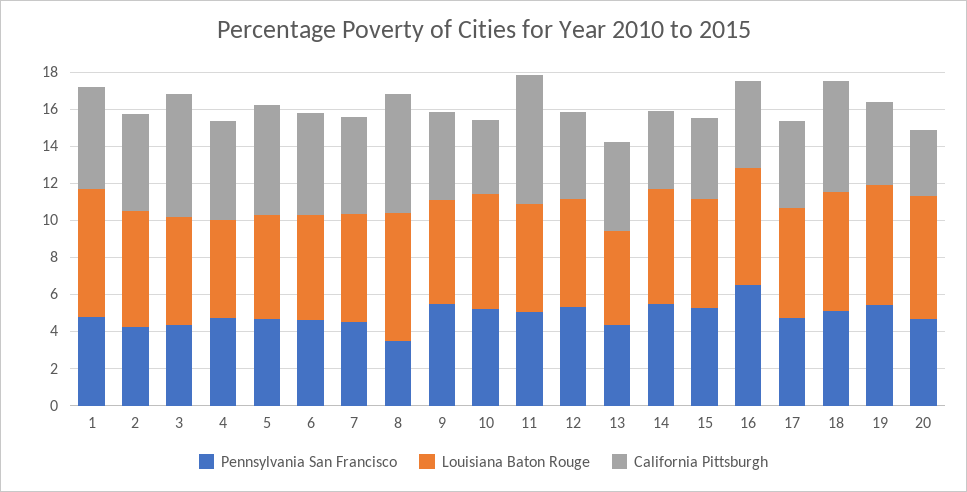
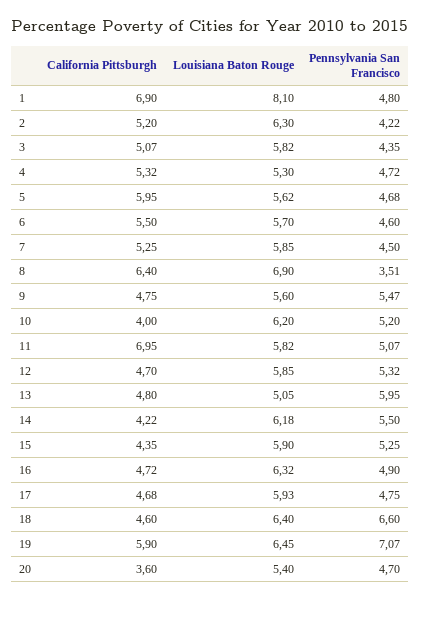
  {
    "Pennsylvania San Francisco": {
      "1": 4.8,
      "2": 4.22,
      "3": 4.35,
      "4": 4.72,
      "5": 4.68,
      "6": 4.6,
      "7": 4.5,
      "8": 3.51,
      "9": 5.47,
      "10": 5.2,
      "11": 5.07,
      "12": 5.32,
-     "13": 4.5,
+     "13": 5.95,
      "14": 5.5,
      "15": 5.25,
-     "16": 6.5,
+     "16": 4.9,
      "17": 4.75,
-     "18": 5,
+     "18": 6.6,
-     "19": 5.5,
+     "19": 7.07,
      "20": 4.7
    },
    "Louisiana Baton Rouge": {
-     "1": 7,
+     "1": 8.1,
      "2": 6.3,
      "3": 5.82,
      "4": 5.3,
      "5": 5.62,
      "6": 5.7,
      "7": 5.85,
      "8": 6.9,
      "9": 5.6,
      "10": 6.2,
      "11": 5.82,
      "12": 5.85,
      "13": 5.05,
      "14": 6.18,
      "15": 5.9,
      "16": 6.32,
      "17": 5.93,
      "18": 6.4,
      "19": 6.45,
-     "20": 6.5
+     "20": 5.4
    },
    "California Pittsburgh": {
-     "1": 5.5,
+     "1": 6.9,
      "2": 5.2,
-     "3": 6.5,
+     "3": 5.07,
      "4": 5.32,
      "5": 5.95,
      "6": 5.5,
      "7": 5.25,
      "8": 6.4,
      "9": 4.75,
      "10": 4,
      "11": 6.95,
      "12": 4.7,
      "13": 4.8,
      "14": 4.22,
      "15": 4.35,
      "16": 4.72,
      "17": 4.68,
-     "18": 6,
+     "18": 4.6,
-     "19": 4.5,
+     "19": 5.9,
      "20": 3.6
    }
  }

